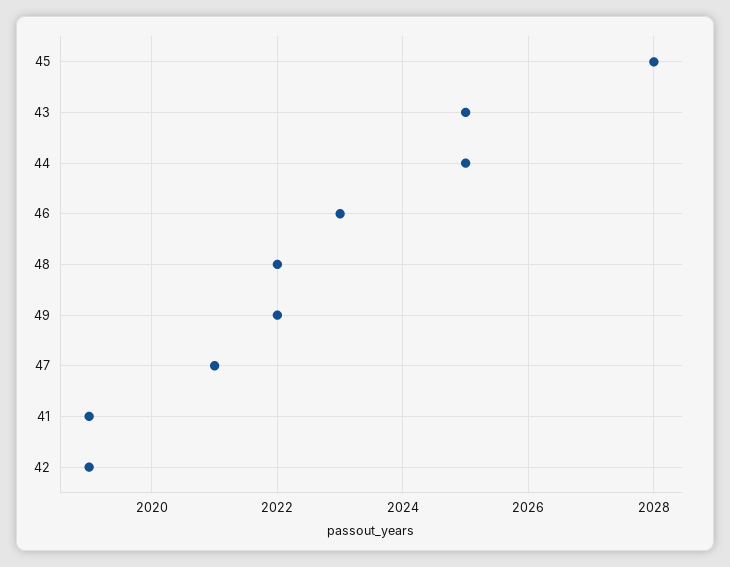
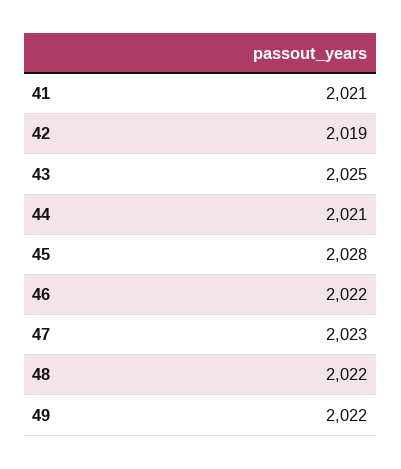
  {
    "45": 2028,
    "43": 2025,
-   "44": 2025,
+   "44": 2021,
-   "46": 2023,
+   "46": 2022,
    "48": 2022,
    "49": 2022,
-   "47": 2021,
+   "47": 2023,
-   "41": 2019,
+   "41": 2021,
    "42": 2019
  }

